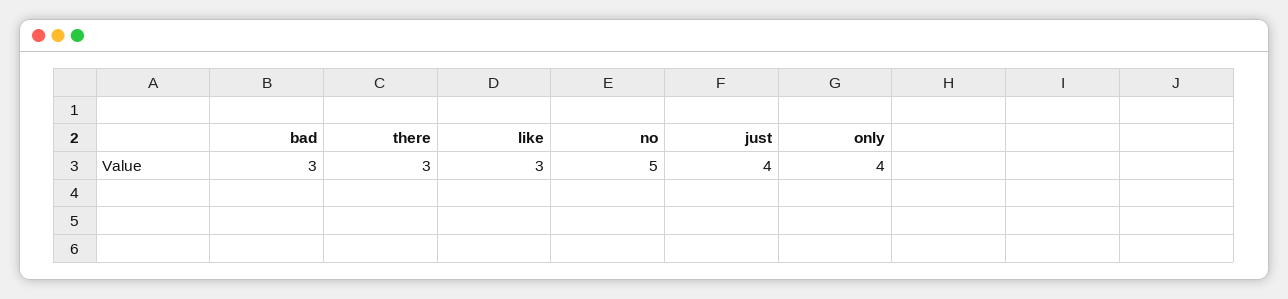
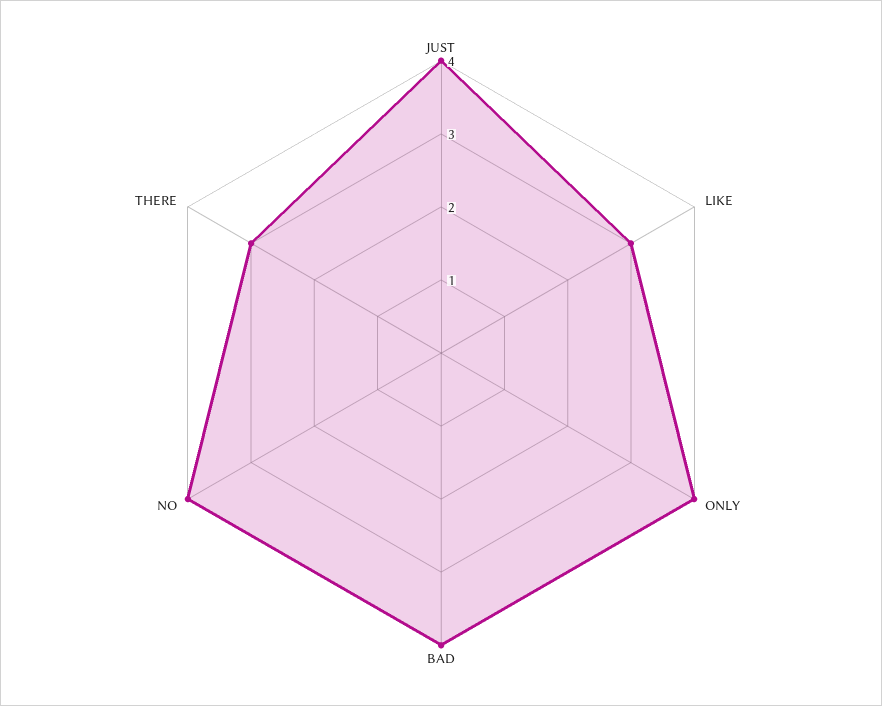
  {
-   "bad": 3,
+   "bad": 4,
    "there": 3,
    "like": 3,
-   "no": 5,
+   "no": 4,
    "just": 4,
    "only": 4
  }

